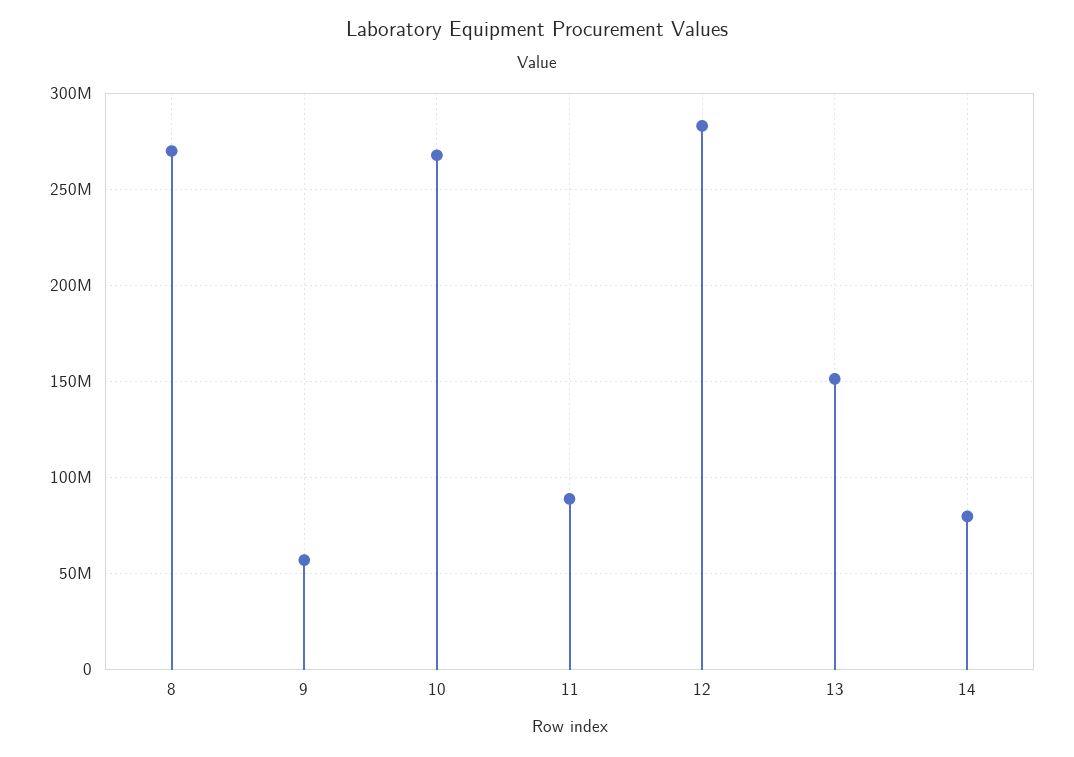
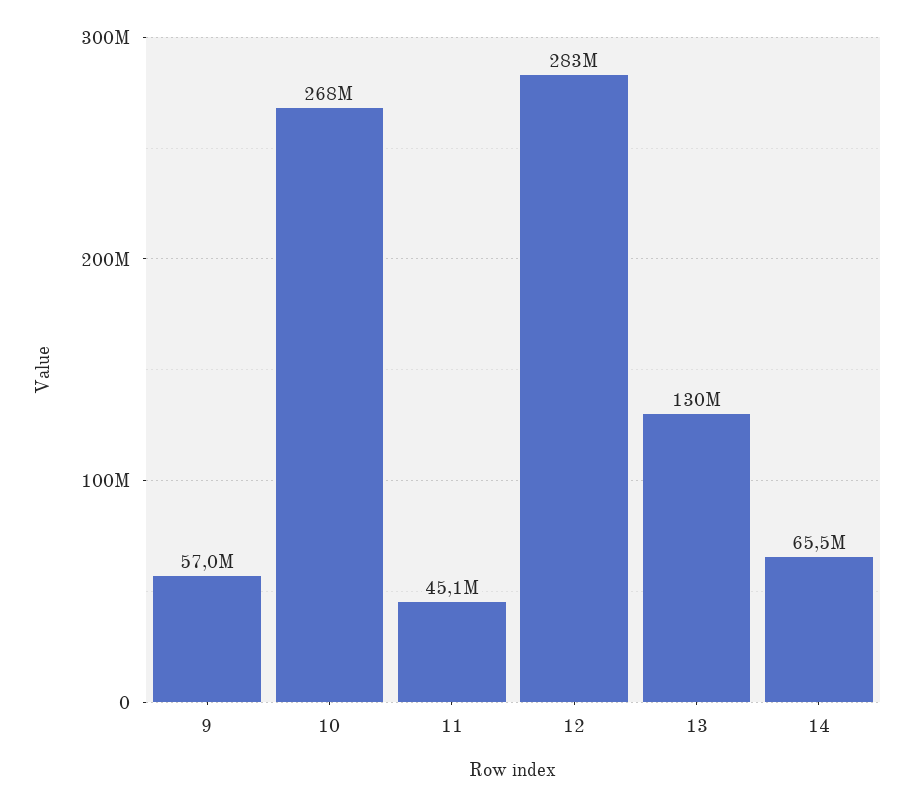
  {
-   "8": 270000000,
    "9": 57000000,
    "10": 268000000,
-   "11": 90000000,
+   "11": 45100000,
    "12": 283000000,
-   "13": 150000000,
+   "13": 130000000,
-   "14": 80000000
+   "14": 65500000
  }

